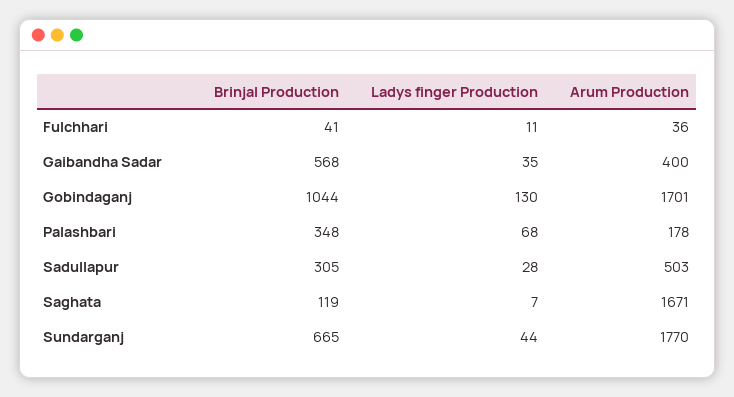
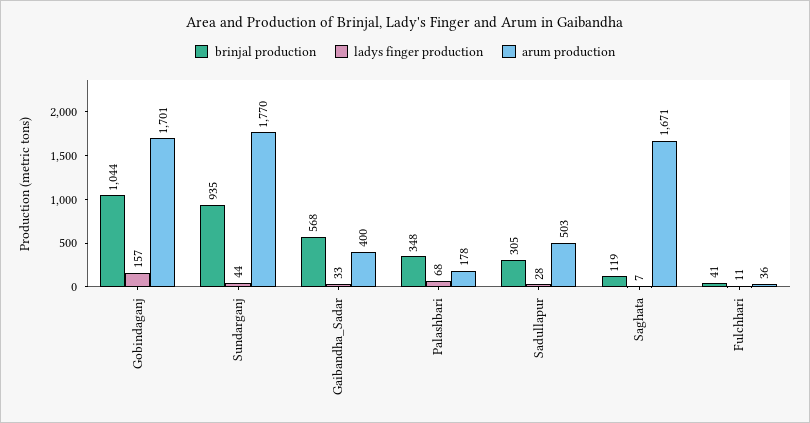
  {
    "Brinjal Production": {
      "Fulchhari": 41,
      "Gaibandha Sadar": 568,
      "Gobindaganj": 1044,
      "Palashbari": 348,
      "Sadullapur": 305,
      "Saghata": 119,
-     "Sundarganj": 665
+     "Sundarganj": 935
    },
    "Ladys finger Production": {
      "Fulchhari": 11,
-     "Gaibandha Sadar": 35,
+     "Gaibandha Sadar": 33,
-     "Gobindaganj": 130,
+     "Gobindaganj": 157,
      "Palashbari": 68,
      "Sadullapur": 28,
      "Saghata": 7,
      "Sundarganj": 44
    },
    "Arum Production": {
      "Fulchhari": 36,
      "Gaibandha Sadar": 400,
      "Gobindaganj": 1701,
      "Palashbari": 178,
      "Sadullapur": 503,
      "Saghata": 1671,
      "Sundarganj": 1770
    }
  }

